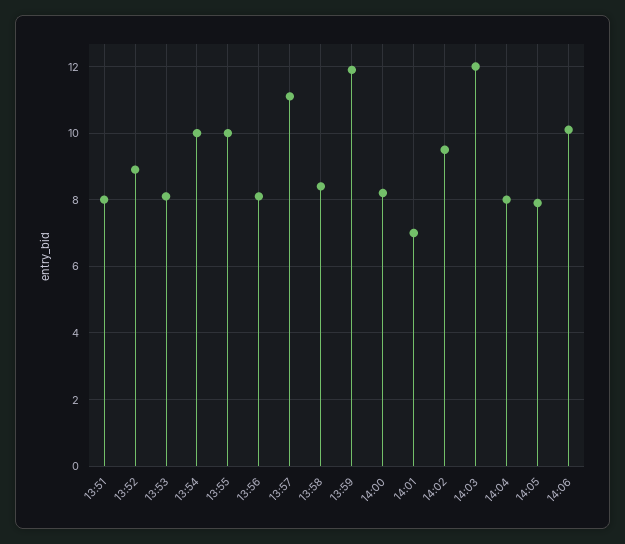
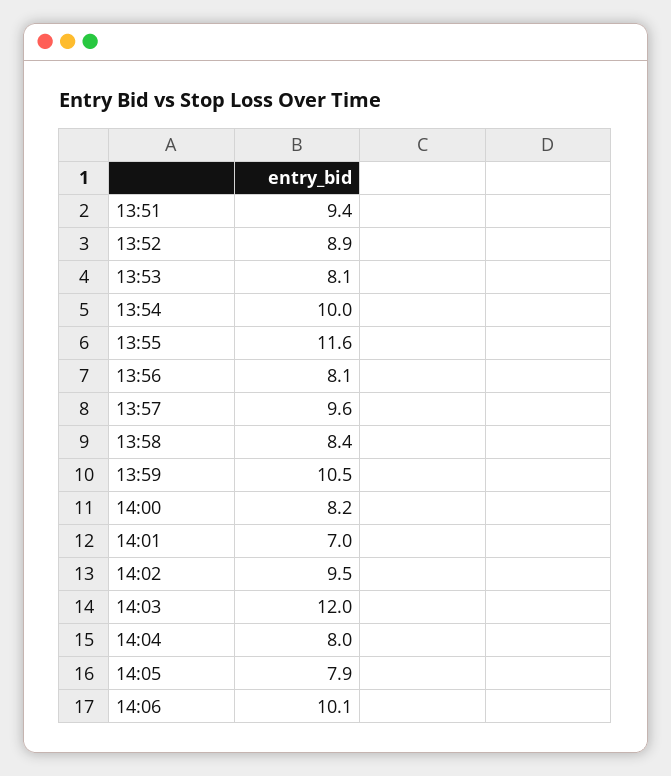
  {
-   "13:51": 8,
+   "13:51": 9.4,
    "13:52": 8.9,
    "13:53": 8.1,
    "13:54": 10,
-   "13:55": 10,
+   "13:55": 11.6,
    "13:56": 8.1,
-   "13:57": 11,
+   "13:57": 9.6,
    "13:58": 8.4,
-   "13:59": 12,
+   "13:59": 10.5,
    "14:00": 8.2,
    "14:01": 7,
    "14:02": 9.5,
    "14:03": 12,
    "14:04": 8,
    "14:05": 7.9,
    "14:06": 10.1
  }

